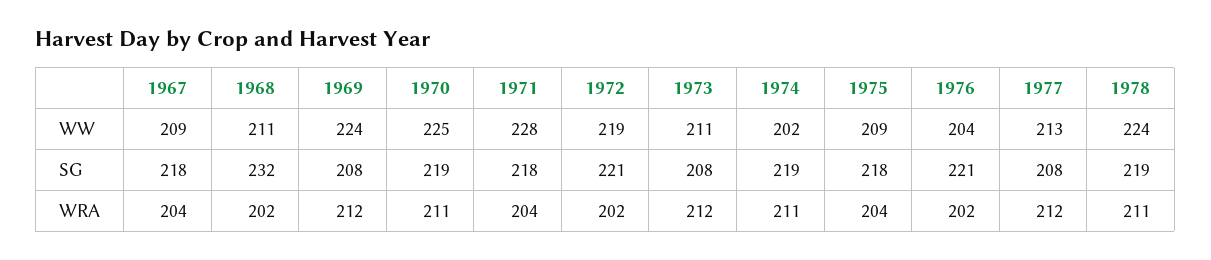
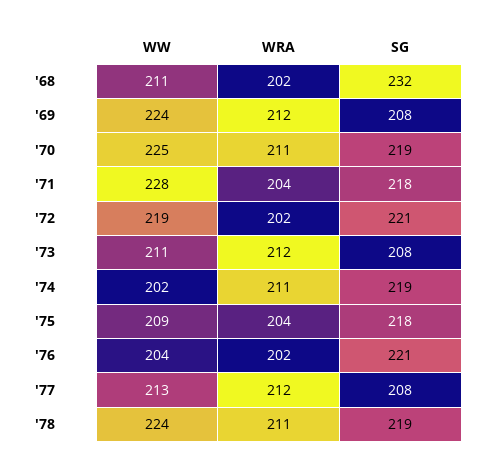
  {
-   "1967": {
-     "WW": 209,
-     "SG": 218,
-     "WRA": 204
-   },
    "1968": {
      "WW": 211,
      "SG": 232,
      "WRA": 202
    },
    "1969": {
      "WW": 224,
      "SG": 208,
      "WRA": 212
    },
    "1970": {
      "WW": 225,
      "SG": 219,
      "WRA": 211
    },
    "1971": {
      "WW": 228,
      "SG": 218,
      "WRA": 204
    },
    "1972": {
      "WW": 219,
      "SG": 221,
      "WRA": 202
    },
    "1973": {
      "WW": 211,
      "SG": 208,
      "WRA": 212
    },
    "1974": {
      "WW": 202,
      "SG": 219,
      "WRA": 211
    },
    "1975": {
      "WW": 209,
      "SG": 218,
      "WRA": 204
    },
    "1976": {
      "WW": 204,
      "SG": 221,
      "WRA": 202
    },
    "1977": {
      "WW": 213,
      "SG": 208,
      "WRA": 212
    },
    "1978": {
      "WW": 224,
      "SG": 219,
      "WRA": 211
    }
  }

